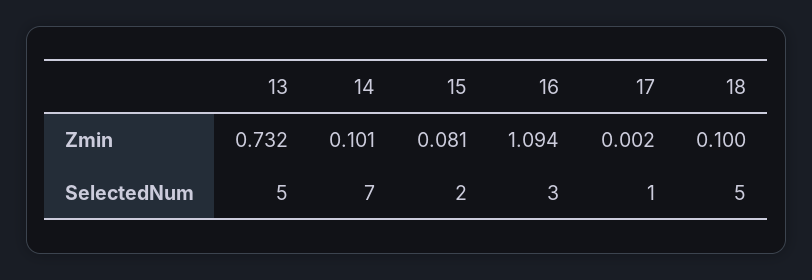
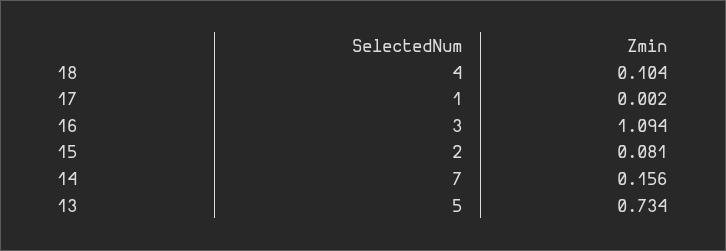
  {
    "13": {
-     "Zmin": 0.732,
+     "Zmin": 0.734,
      "SelectedNum": 5
    },
    "14": {
-     "Zmin": 0.101,
+     "Zmin": 0.156,
      "SelectedNum": 7
    },
    "15": {
      "Zmin": 0.081,
      "SelectedNum": 2
    },
    "16": {
      "Zmin": 1.094,
      "SelectedNum": 3
    },
    "17": {
      "Zmin": 0.002,
      "SelectedNum": 1
    },
    "18": {
-     "Zmin": 0.1,
+     "Zmin": 0.104,
-     "SelectedNum": 5
+     "SelectedNum": 4
    }
  }

